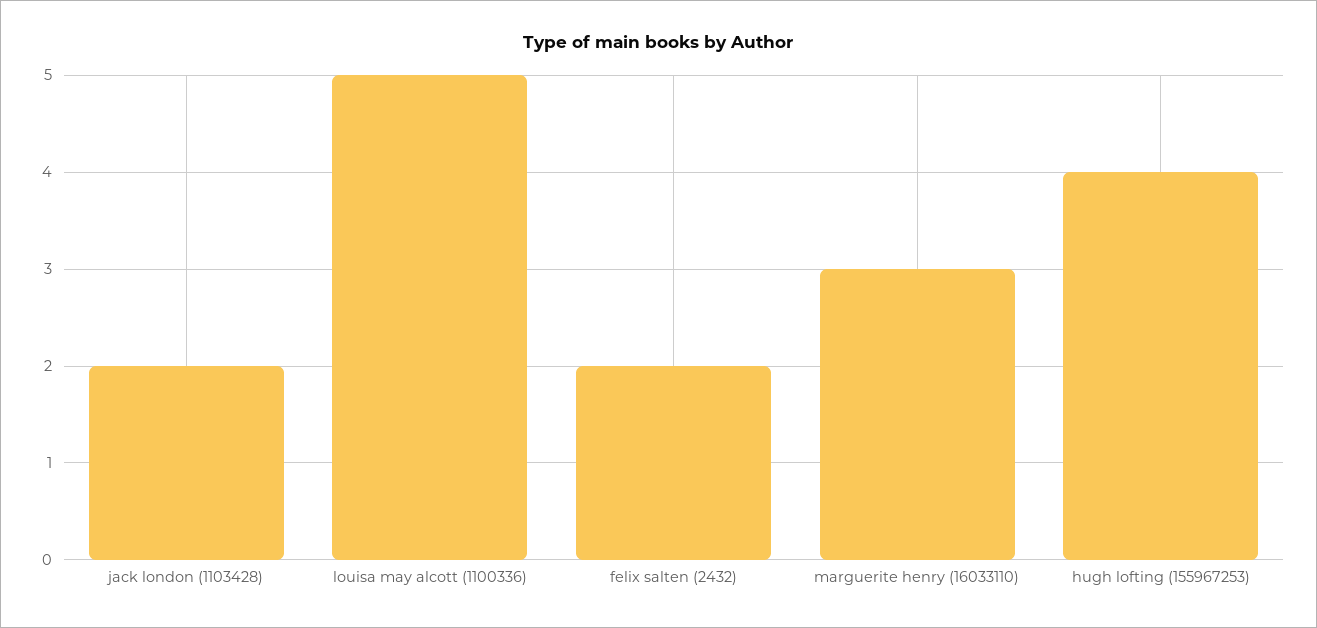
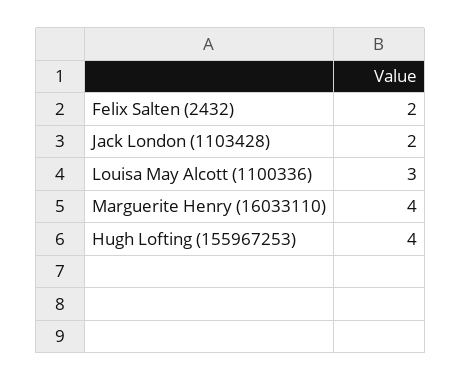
  {
    "jack london (1103428)": 2,
-   "louisa may alcott (1100336)": 5,
+   "louisa may alcott (1100336)": 3,
    "felix salten (2432)": 2,
-   "marguerite henry (16033110)": 3,
+   "marguerite henry (16033110)": 4,
    "hugh lofting (155967253)": 4
  }

